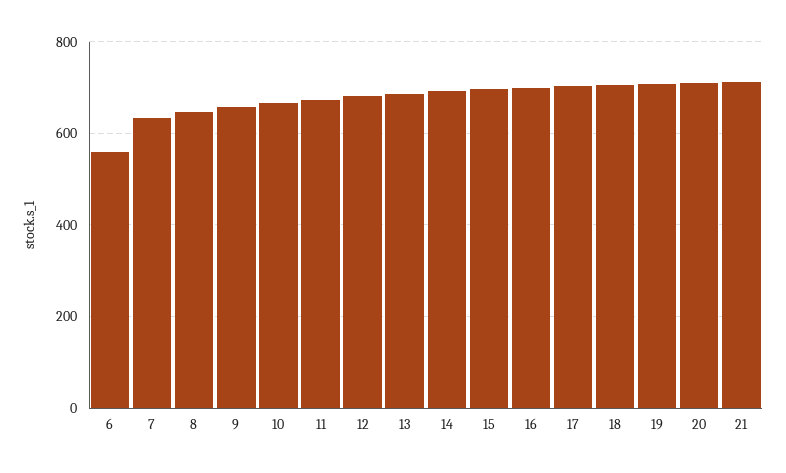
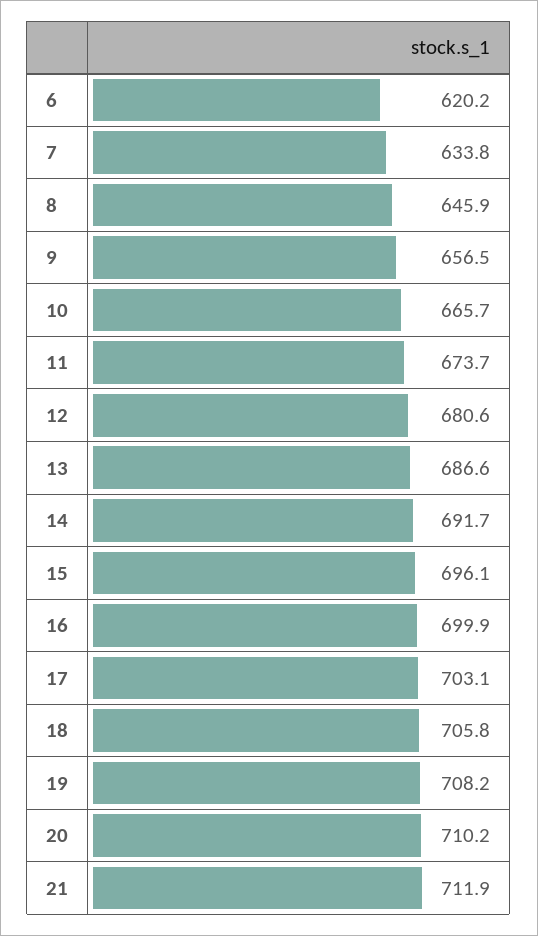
  {
-   "6": 560,
+   "6": 620.2,
    "7": 633.8,
    "8": 645.9,
    "9": 656.5,
    "10": 665.7,
    "11": 673.7,
    "12": 680.6,
    "13": 686.6,
    "14": 691.7,
    "15": 696.1,
    "16": 699.9,
    "17": 703.1,
    "18": 705.8,
    "19": 708.2,
    "20": 710.2,
    "21": 711.9
  }

